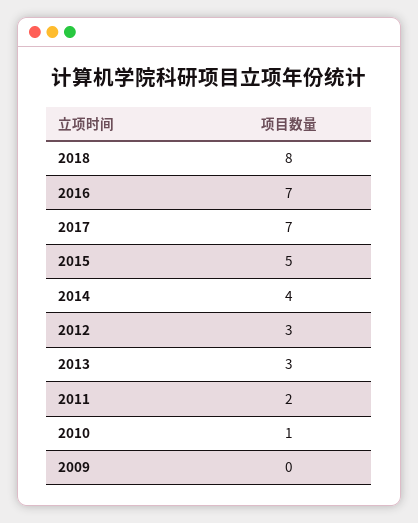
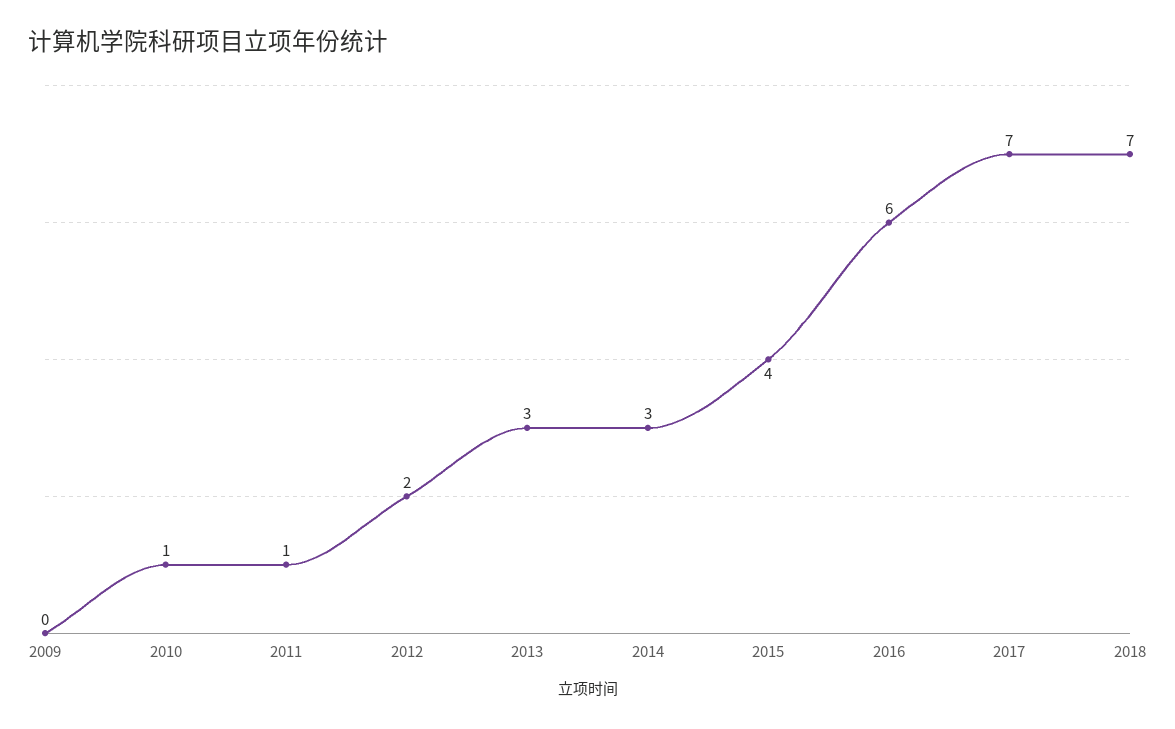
  {
-   "2018": 8,
+   "2018": 7,
-   "2016": 7,
+   "2016": 6,
    "2017": 7,
-   "2015": 5,
+   "2015": 4,
-   "2014": 4,
+   "2014": 3,
-   "2012": 3,
+   "2012": 2,
    "2013": 3,
-   "2011": 2,
+   "2011": 1,
    "2010": 1,
    "2009": 0
  }

